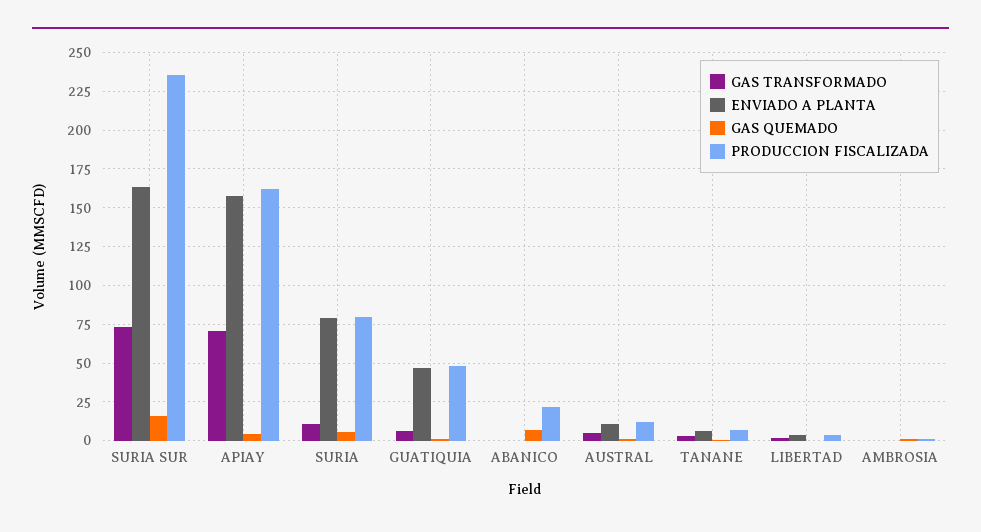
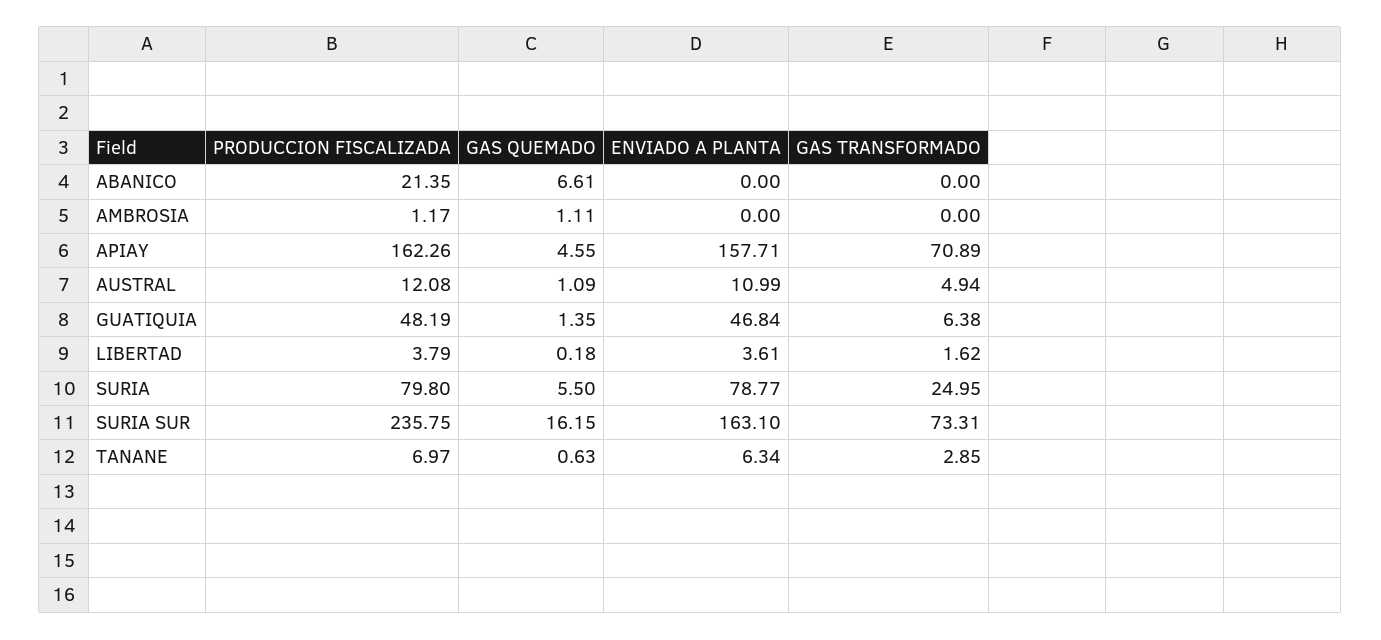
  {
    "GAS TRANSFORMADO": {
      "SURIA SUR": 73.31,
      "APIAY": 70.89,
-     "SURIA": 10,
+     "SURIA": 24.95,
      "GUATIQUIA": 6.38,
      "ABANICO": 0,
      "AUSTRAL": 4.94,
      "TANANE": 2.85,
      "LIBERTAD": 1.62,
      "AMBROSIA": 0
    },
    "ENVIADO A PLANTA": {
      "SURIA SUR": 163.1,
      "APIAY": 157.71,
      "SURIA": 78.77,
      "GUATIQUIA": 46.84,
      "ABANICO": 0,
      "AUSTRAL": 10.99,
      "TANANE": 6.34,
      "LIBERTAD": 3.61,
      "AMBROSIA": 0
    },
    "GAS QUEMADO": {
      "SURIA SUR": 16.15,
      "APIAY": 4.55,
      "SURIA": 5.5,
      "GUATIQUIA": 1.35,
      "ABANICO": 6.61,
      "AUSTRAL": 1.09,
      "TANANE": 0.63,
      "LIBERTAD": 0.18,
      "AMBROSIA": 1.11
    },
    "PRODUCCION FISCALIZADA": {
      "SURIA SUR": 235.75,
      "APIAY": 162.26,
      "SURIA": 79.8,
      "GUATIQUIA": 48.19,
      "ABANICO": 21.35,
      "AUSTRAL": 12.08,
      "TANANE": 6.97,
      "LIBERTAD": 3.79,
      "AMBROSIA": 1.17
    }
  }

